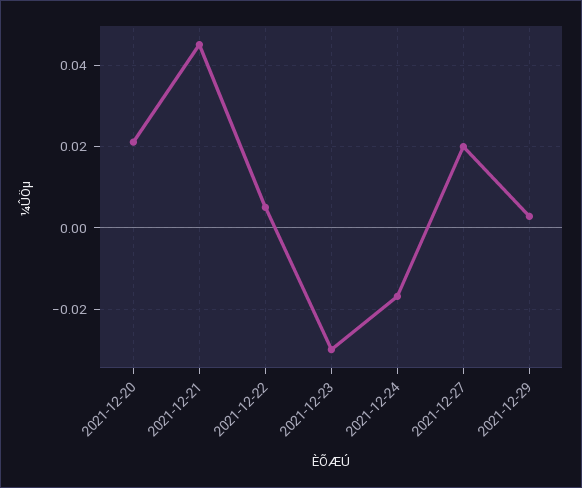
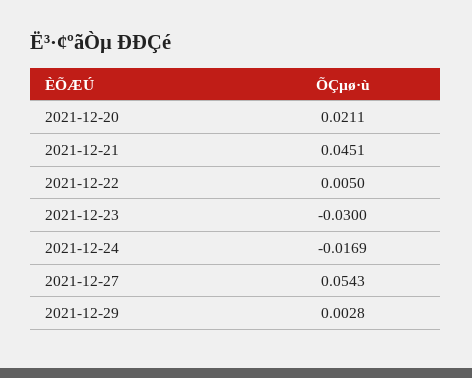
  {
    "2021-12-20": 0.0211,
    "2021-12-21": 0.0451,
    "2021-12-22": 0.005,
    "2021-12-23": -0.03,
    "2021-12-24": -0.0169,
-   "2021-12-27": 0.02,
+   "2021-12-27": 0.0543,
    "2021-12-29": 0.0028
  }

